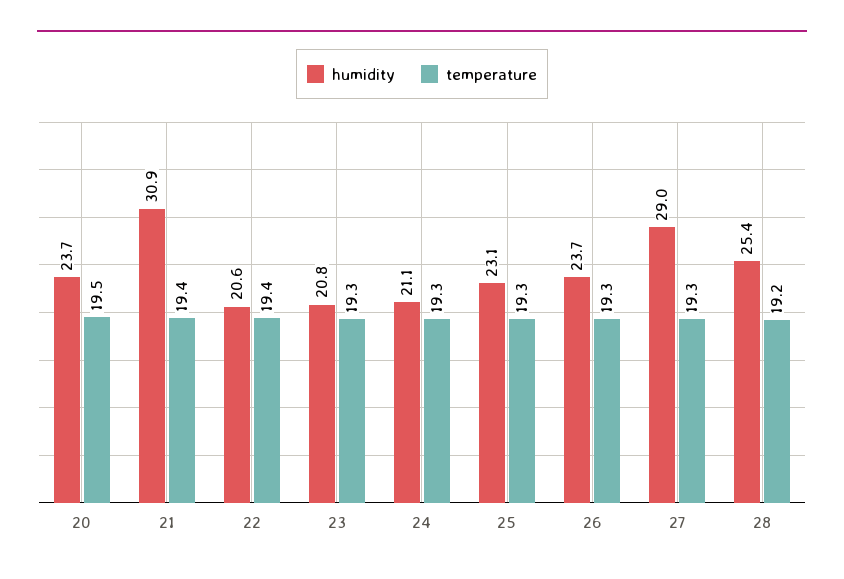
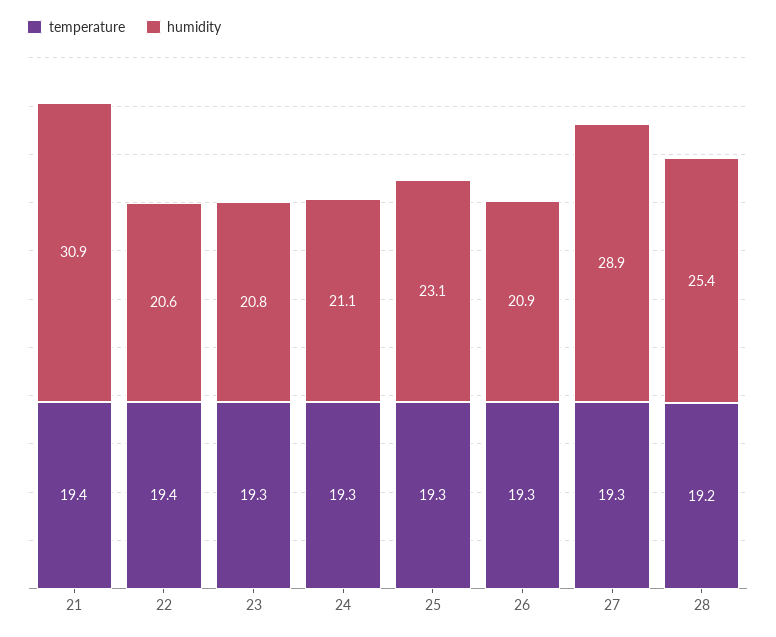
  {
    "humidity": {
-     "20": 23.7,
      "21": 30.9,
      "22": 20.6,
      "23": 20.8,
      "24": 21.1,
      "25": 23.1,
-     "26": 23.7,
+     "26": 20.9,
-     "27": 29,
+     "27": 28.9,
      "28": 25.4
    },
    "temperature": {
-     "20": 19.5,
      "21": 19.4,
      "22": 19.4,
      "23": 19.3,
      "24": 19.3,
      "25": 19.3,
      "26": 19.3,
      "27": 19.3,
      "28": 19.2
    }
  }

